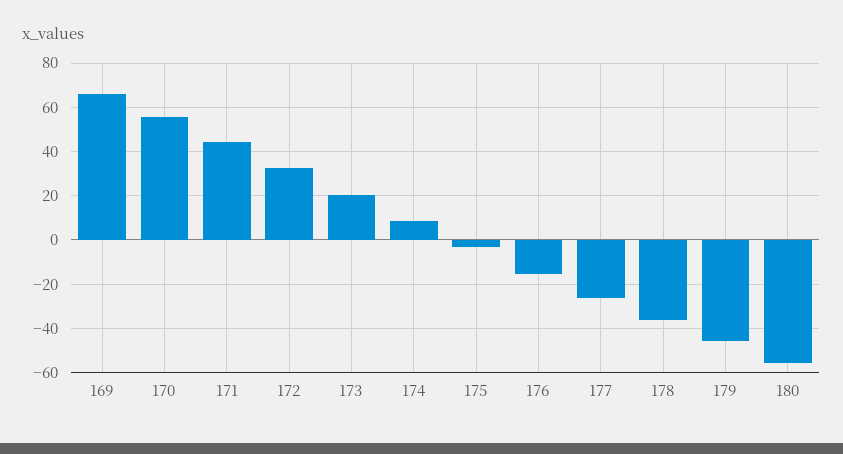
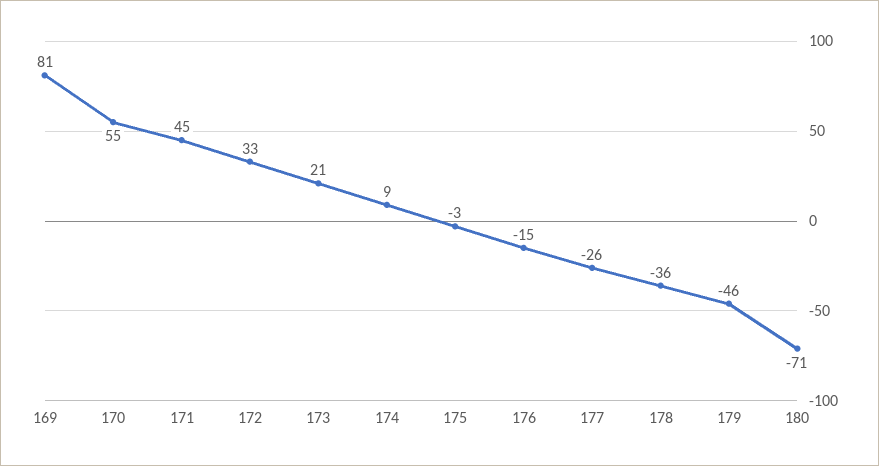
  {
-   "169": 65,
+   "169": 81,
    "170": 55,
    "171": 45,
    "172": 33,
    "173": 21,
    "174": 9,
    "175": -3,
    "176": -15,
    "177": -26,
    "178": -36,
    "179": -46,
-   "180": -55
+   "180": -71
  }

